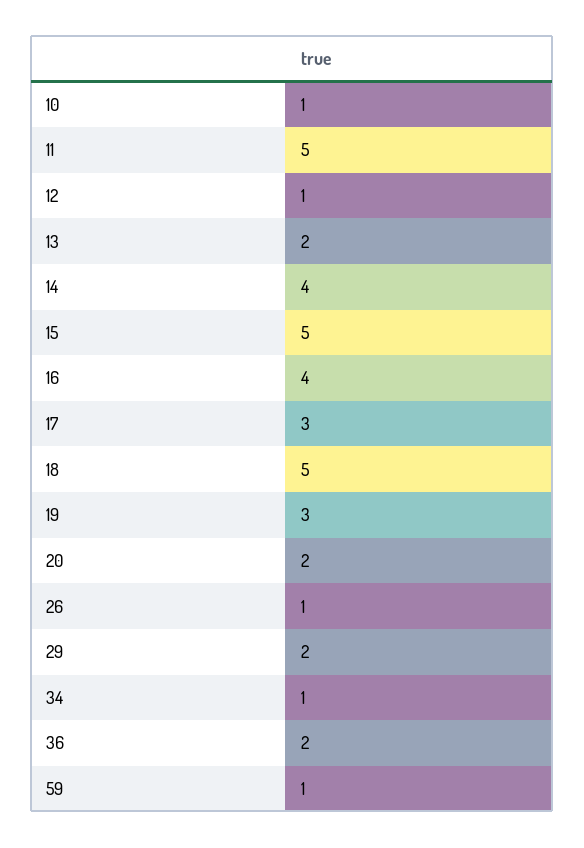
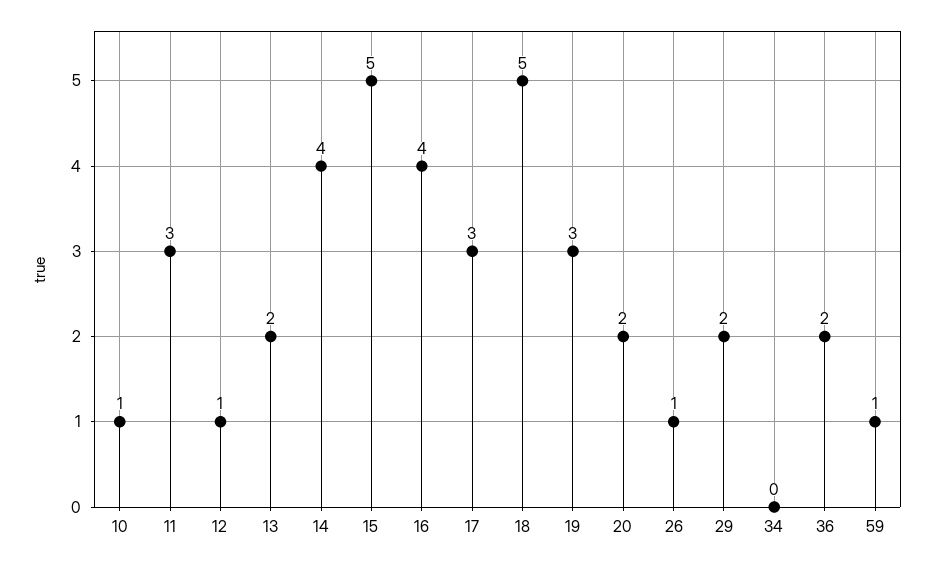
  {
    "10": 1,
-   "11": 5,
+   "11": 3,
    "12": 1,
    "13": 2,
    "14": 4,
    "15": 5,
    "16": 4,
    "17": 3,
    "18": 5,
    "19": 3,
    "20": 2,
    "26": 1,
    "29": 2,
-   "34": 1,
+   "34": 0,
    "36": 2,
    "59": 1
  }

